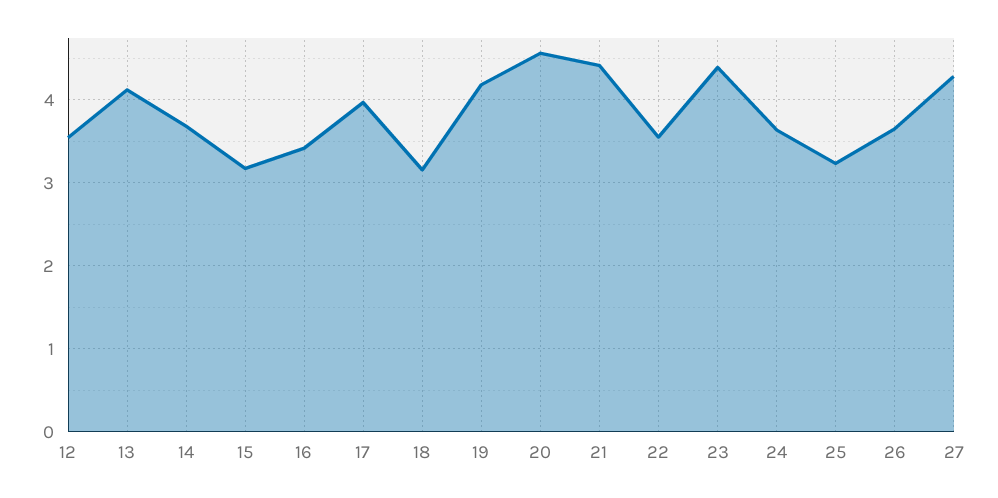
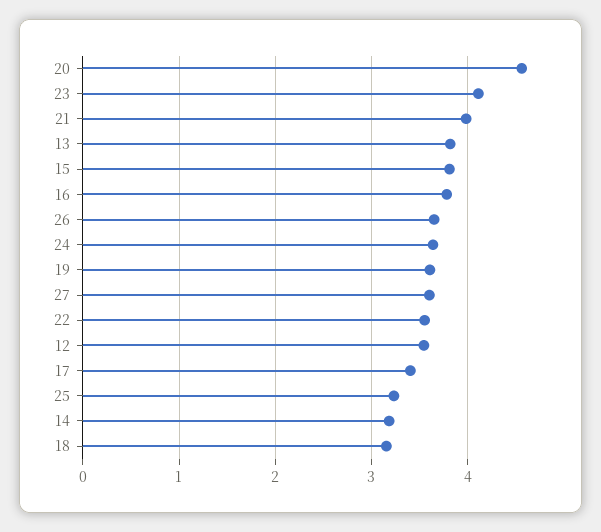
  {
    "12": 3.5,
-   "13": 4.1,
+   "13": 3.8,
-   "14": 3.7,
+   "14": 3.2,
-   "15": 3.2,
+   "15": 3.8,
-   "16": 3.4,
+   "16": 3.8,
-   "17": 4,
+   "17": 3.4,
    "18": 3.2,
-   "19": 4.2,
+   "19": 3.6,
    "20": 4.6,
-   "21": 4.4,
+   "21": 4,
    "22": 3.6,
-   "23": 4.4,
+   "23": 4.1,
    "24": 3.6,
    "25": 3.2,
    "26": 3.7,
-   "27": 4.3
+   "27": 3.6
  }

